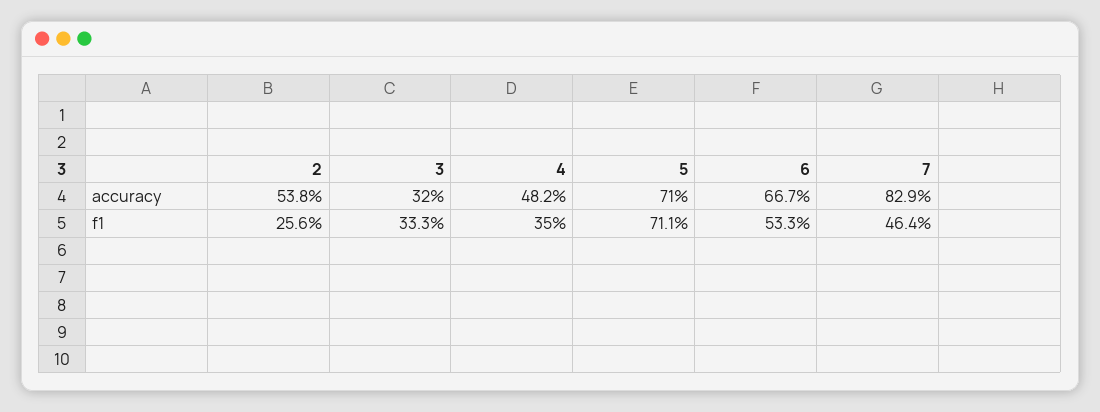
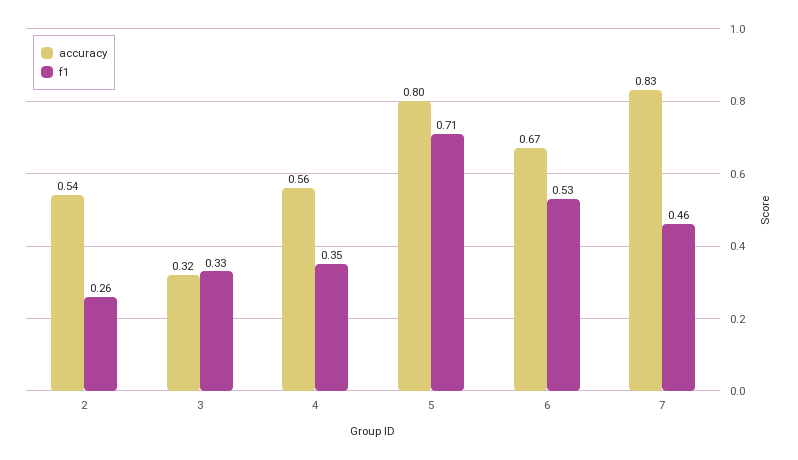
  {
    "accuracy": {
      "2": 0.538,
      "3": 0.32,
-     "4": 0.482,
+     "4": 0.56,
-     "5": 0.71,
+     "5": 0.8,
      "6": 0.667,
      "7": 0.829
    },
    "f1": {
      "2": 0.256,
      "3": 0.333,
      "4": 0.35,
      "5": 0.711,
      "6": 0.533,
      "7": 0.464
    }
  }

